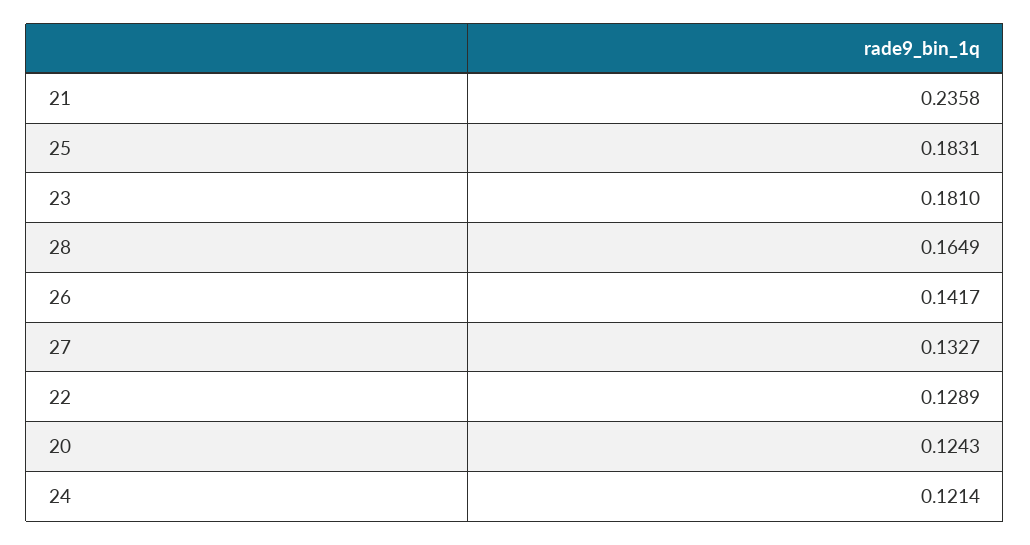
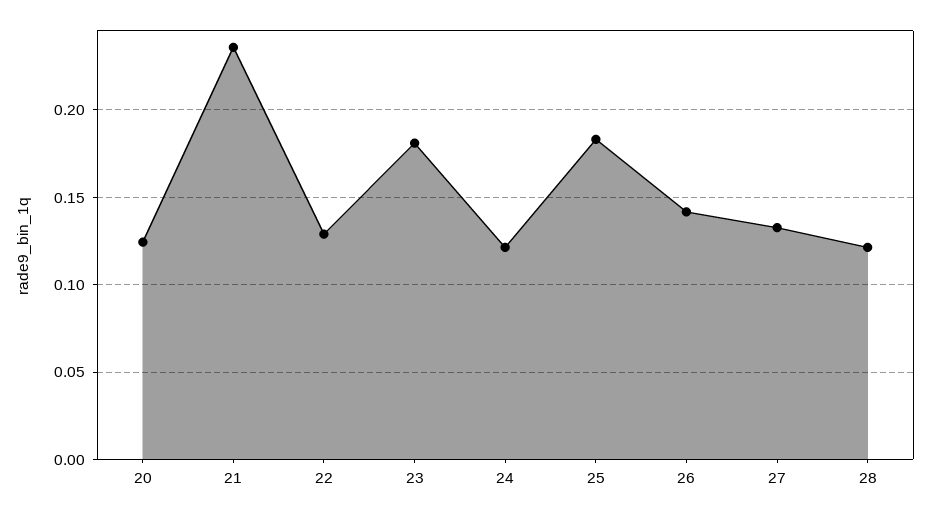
  {
    "21": 0.2358,
    "25": 0.1831,
    "23": 0.181,
-   "28": 0.1649,
+   "28": 0.12,
    "26": 0.1417,
    "27": 0.1327,
    "22": 0.1289,
    "20": 0.1243,
    "24": 0.1214
  }

